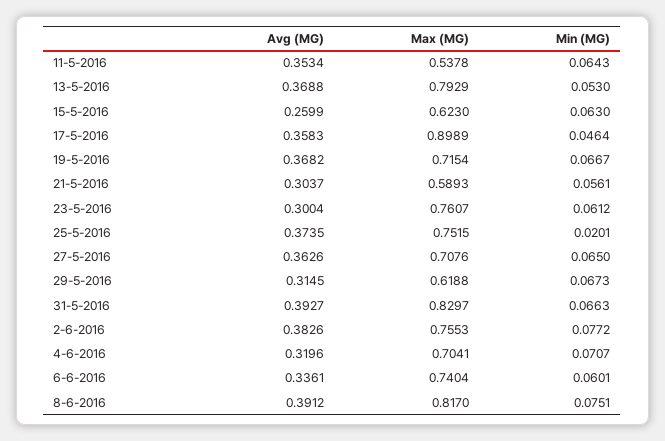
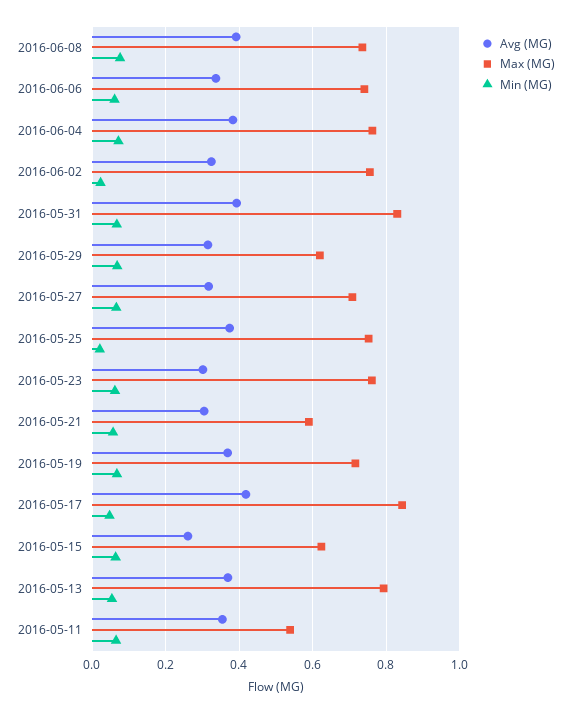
  {
    "Avg (MG)": {
      "11-5-2016": 0.3534,
      "13-5-2016": 0.3688,
      "15-5-2016": 0.2599,
-     "17-5-2016": 0.3583,
+     "17-5-2016": 0.42,
      "19-5-2016": 0.3682,
      "21-5-2016": 0.3037,
      "23-5-2016": 0.3004,
      "25-5-2016": 0.3735,
-     "27-5-2016": 0.3626,
+     "27-5-2016": 0.32,
      "29-5-2016": 0.3145,
      "31-5-2016": 0.3927,
-     "2-6-2016": 0.3826,
+     "2-6-2016": 0.32,
-     "4-6-2016": 0.3196,
+     "4-6-2016": 0.38,
      "6-6-2016": 0.3361,
      "8-6-2016": 0.3912
    },
    "Max (MG)": {
      "11-5-2016": 0.5378,
      "13-5-2016": 0.7929,
      "15-5-2016": 0.623,
-     "17-5-2016": 0.8989,
+     "17-5-2016": 0.84,
      "19-5-2016": 0.7154,
      "21-5-2016": 0.5893,
      "23-5-2016": 0.7607,
      "25-5-2016": 0.7515,
      "27-5-2016": 0.7076,
      "29-5-2016": 0.6188,
      "31-5-2016": 0.8297,
      "2-6-2016": 0.7553,
-     "4-6-2016": 0.7041,
+     "4-6-2016": 0.76,
      "6-6-2016": 0.7404,
-     "8-6-2016": 0.817
+     "8-6-2016": 0.74
    },
    "Min (MG)": {
      "11-5-2016": 0.0643,
      "13-5-2016": 0.053,
      "15-5-2016": 0.063,
      "17-5-2016": 0.0464,
      "19-5-2016": 0.0667,
      "21-5-2016": 0.0561,
      "23-5-2016": 0.0612,
      "25-5-2016": 0.0201,
      "27-5-2016": 0.065,
      "29-5-2016": 0.0673,
      "31-5-2016": 0.0663,
-     "2-6-2016": 0.0772,
+     "2-6-2016": 0.02,
      "4-6-2016": 0.0707,
      "6-6-2016": 0.0601,
      "8-6-2016": 0.0751
    }
  }

